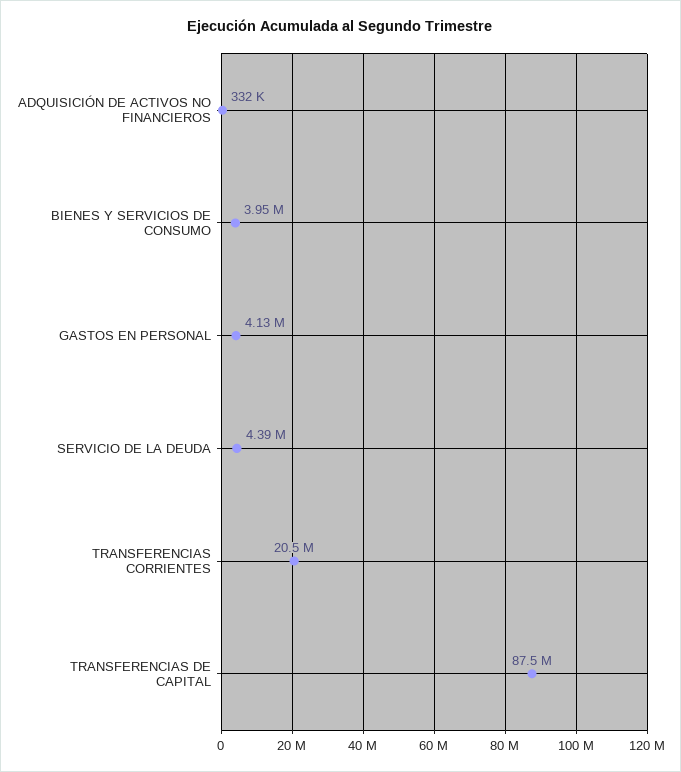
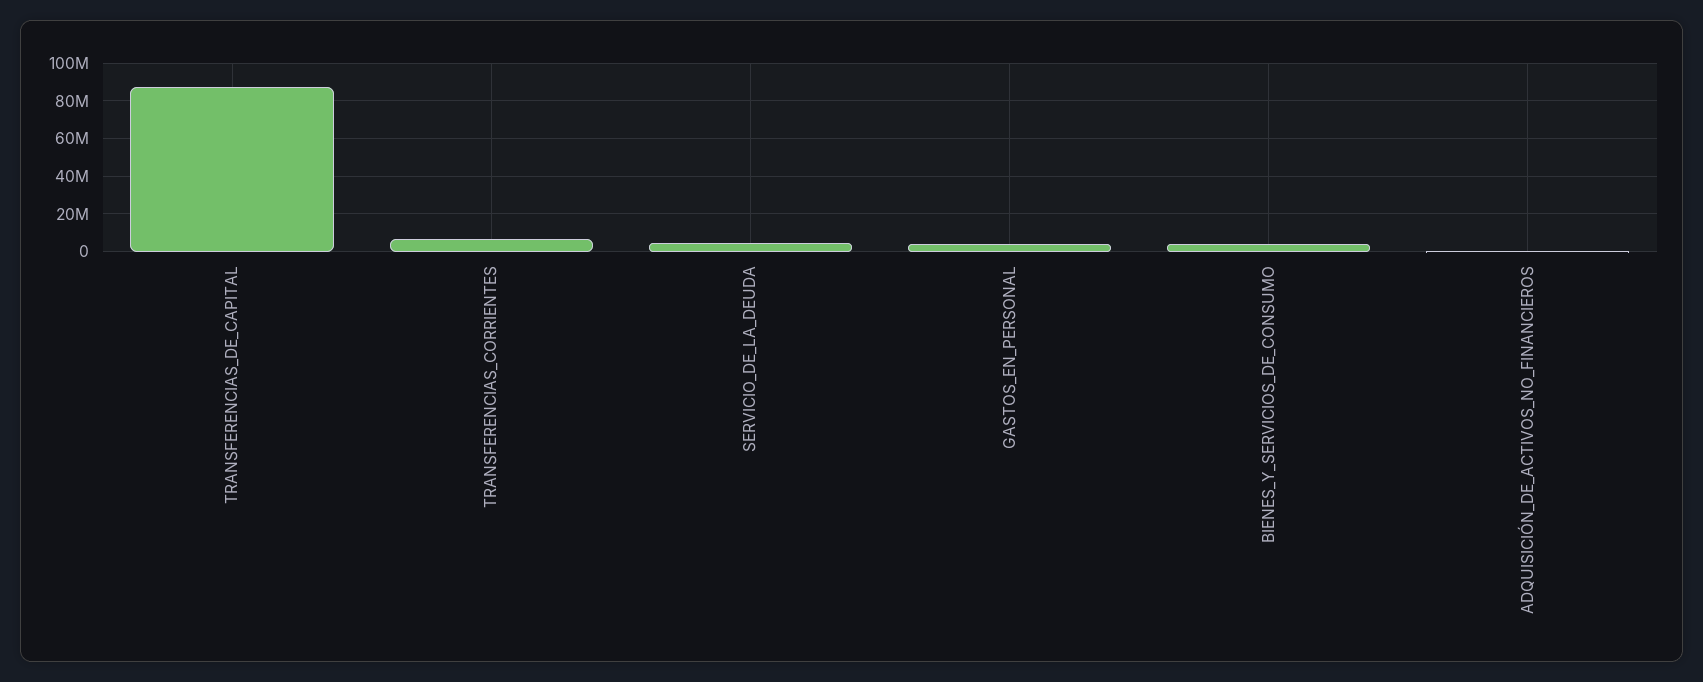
  {
    "ADQUISICIÓN DE ACTIVOS NO FINANCIEROS": 332000,
    "BIENES Y SERVICIOS DE CONSUMO": 3950000,
    "GASTOS EN PERSONAL": 4130000,
    "SERVICIO DE LA DEUDA": 4390000,
-   "TRANSFERENCIAS CORRIENTES": 20500000,
+   "TRANSFERENCIAS CORRIENTES": 5000000,
    "TRANSFERENCIAS DE CAPITAL": 87500000
  }

